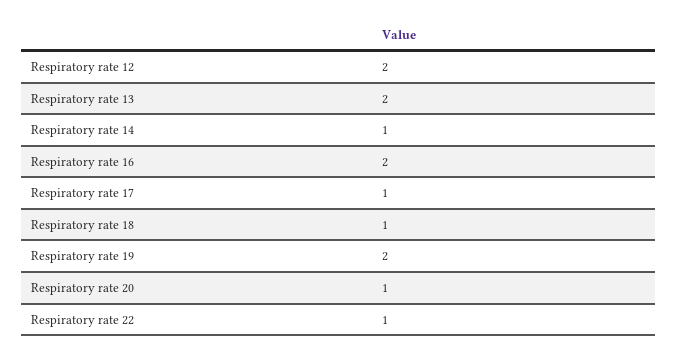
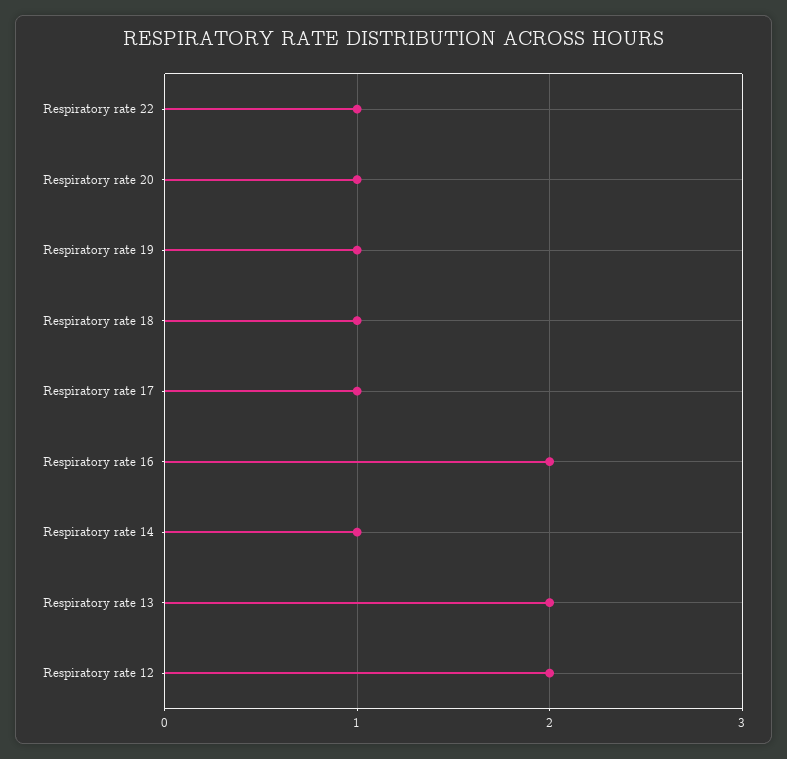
  {
    "Respiratory rate 12": 2,
    "Respiratory rate 13": 2,
    "Respiratory rate 14": 1,
    "Respiratory rate 16": 2,
    "Respiratory rate 17": 1,
    "Respiratory rate 18": 1,
-   "Respiratory rate 19": 2,
+   "Respiratory rate 19": 1,
    "Respiratory rate 20": 1,
    "Respiratory rate 22": 1
  }

